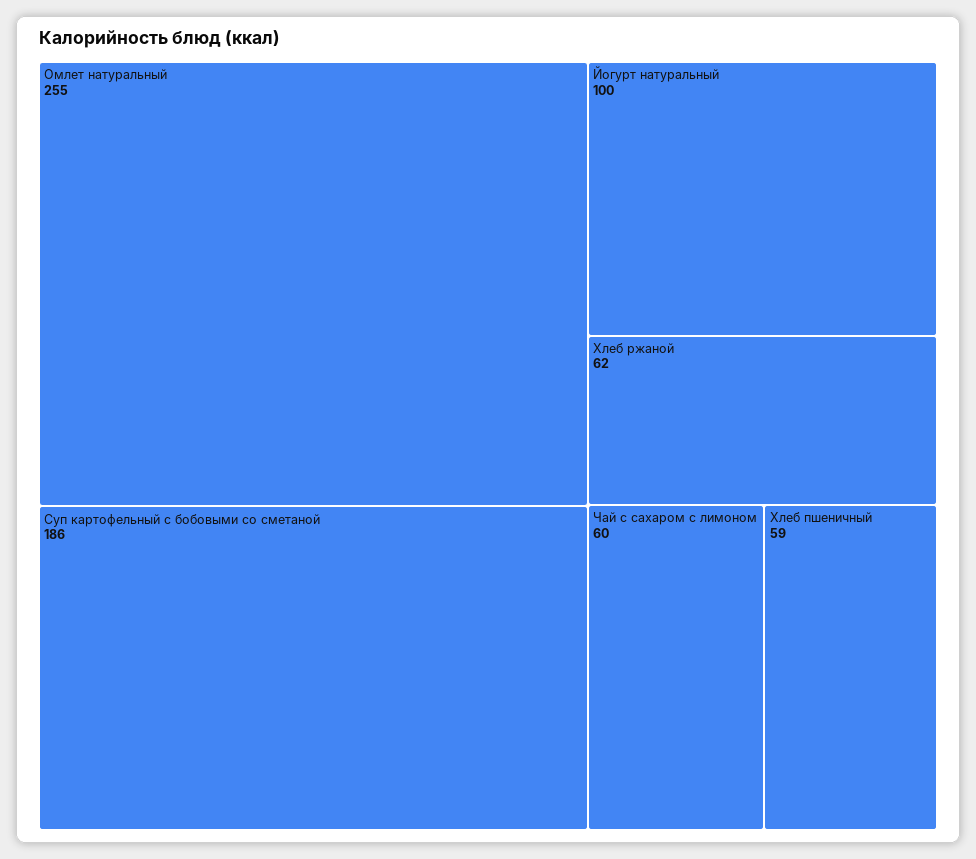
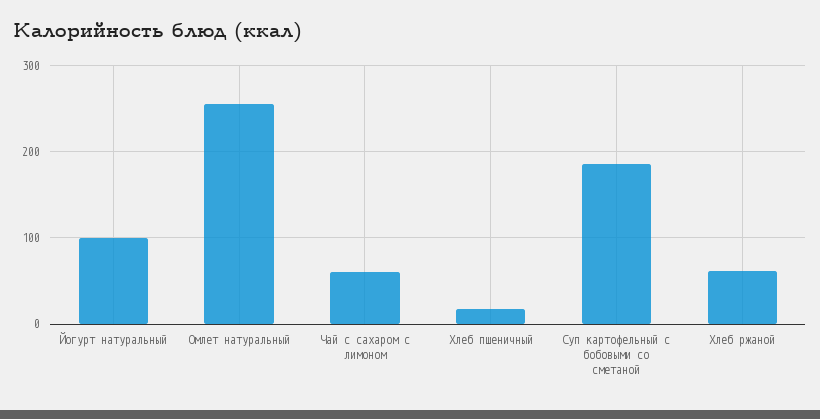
  {
    "Омлет натуральный": 255,
    "Суп картофельный с бобовыми со сметаной": 186,
    "Йогурт натуральный": 100,
    "Хлеб ржаной": 62,
    "Чай с сахаром с лимоном": 60,
-   "Хлеб пшеничный": 59
+   "Хлеб пшеничный": 20
  }

